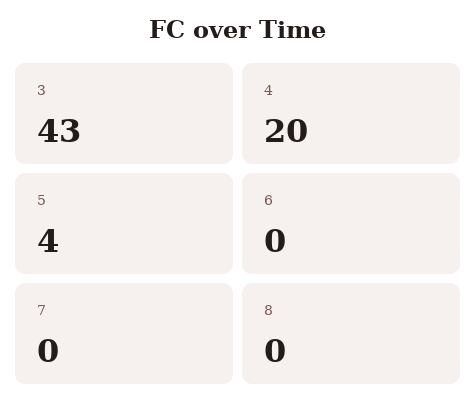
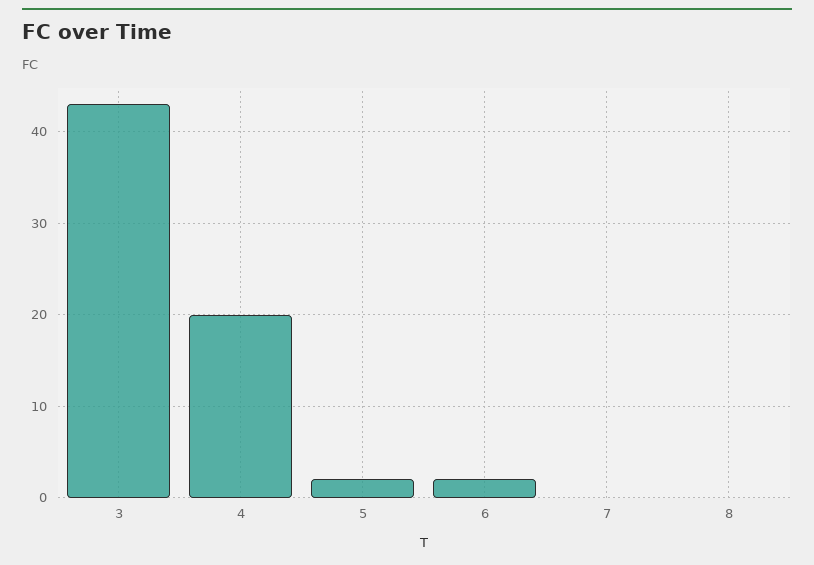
  {
    "3": 43,
    "4": 20,
-   "5": 4,
+   "5": 2,
-   "6": 0,
+   "6": 2,
    "7": 0,
    "8": 0
  }

